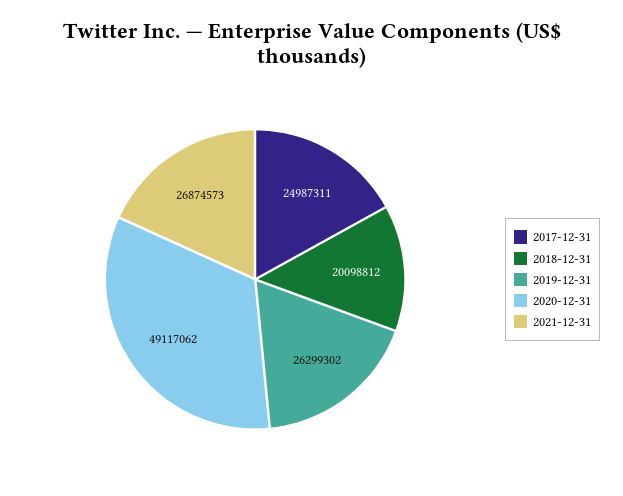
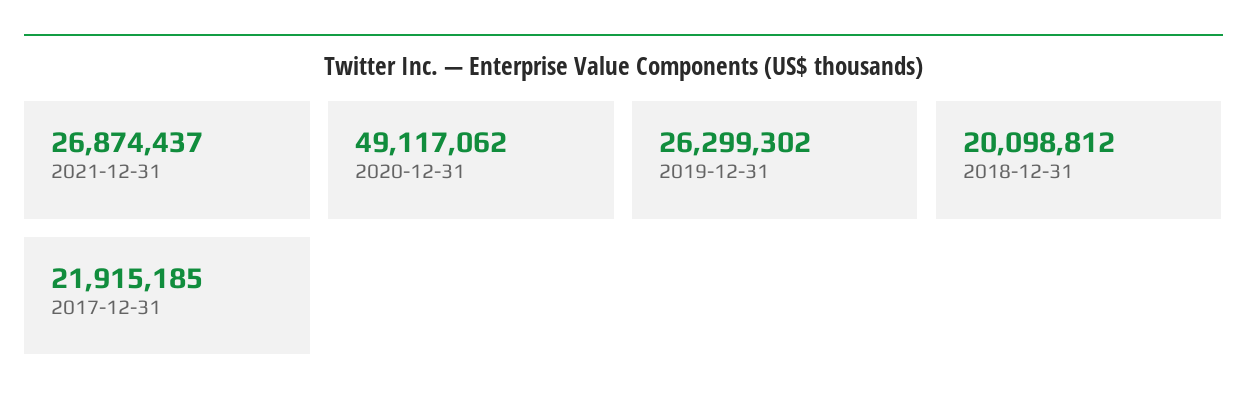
  {
-   "2017-12-31": 24987311,
+   "2017-12-31": 21915185,
    "2018-12-31": 20098812,
    "2019-12-31": 26299302,
    "2020-12-31": 49117062,
-   "2021-12-31": 26874573
+   "2021-12-31": 26874437
  }

